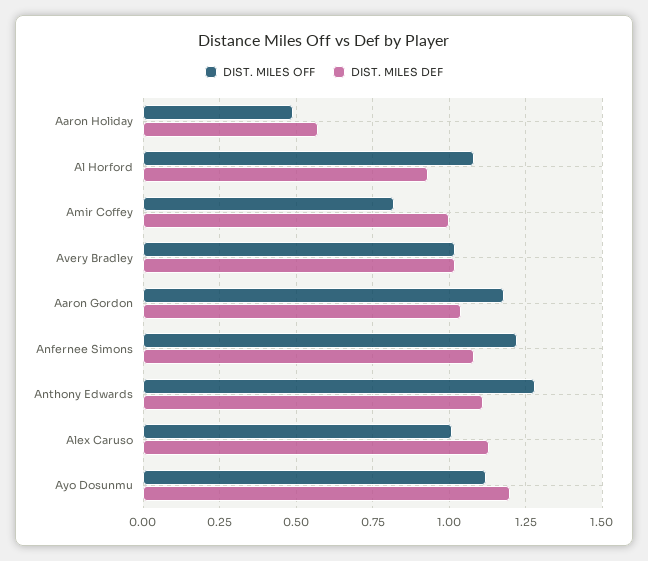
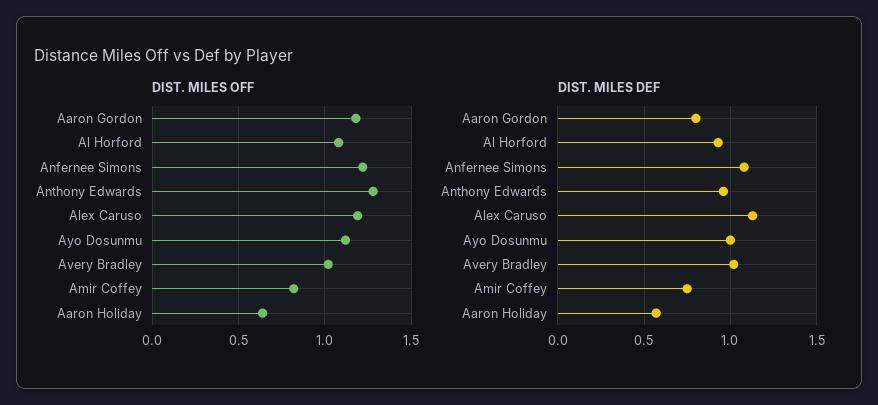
  {
    "DIST. MILES OFF": {
-     "Aaron Holiday": 0.5,
+     "Aaron Holiday": 0.65,
      "Al Horford": 1.1,
      "Amir Coffey": 0.8,
      "Avery Bradley": 1,
      "Aaron Gordon": 1.2,
      "Anfernee Simons": 1.2,
      "Anthony Edwards": 1.3,
-     "Alex Caruso": 1,
+     "Alex Caruso": 1.2,
      "Ayo Dosunmu": 1.1
    },
    "DIST. MILES DEF": {
      "Aaron Holiday": 0.55,
      "Al Horford": 0.95,
-     "Amir Coffey": 1,
+     "Amir Coffey": 0.75,
      "Avery Bradley": 1,
-     "Aaron Gordon": 1.05,
+     "Aaron Gordon": 0.8,
      "Anfernee Simons": 1.1,
-     "Anthony Edwards": 1.1,
+     "Anthony Edwards": 0.95,
      "Alex Caruso": 1.15,
-     "Ayo Dosunmu": 1.2
+     "Ayo Dosunmu": 1
    }
  }

